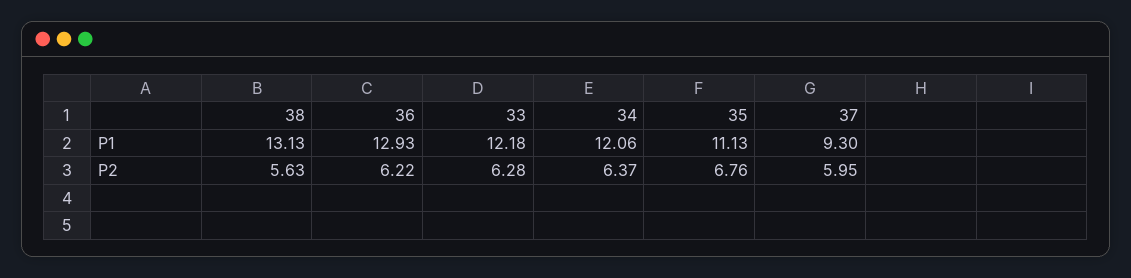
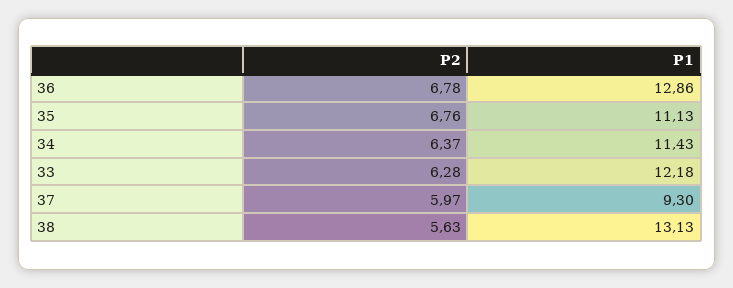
  {
    "38": {
      "P1": 13.13,
      "P2": 5.63
    },
    "36": {
-     "P1": 12.93,
+     "P1": 12.86,
-     "P2": 6.22
+     "P2": 6.78
    },
    "33": {
      "P1": 12.18,
      "P2": 6.28
    },
    "34": {
-     "P1": 12.06,
+     "P1": 11.43,
      "P2": 6.37
    },
    "35": {
      "P1": 11.13,
      "P2": 6.76
    },
    "37": {
      "P1": 9.3,
-     "P2": 5.95
+     "P2": 5.97
    }
  }

